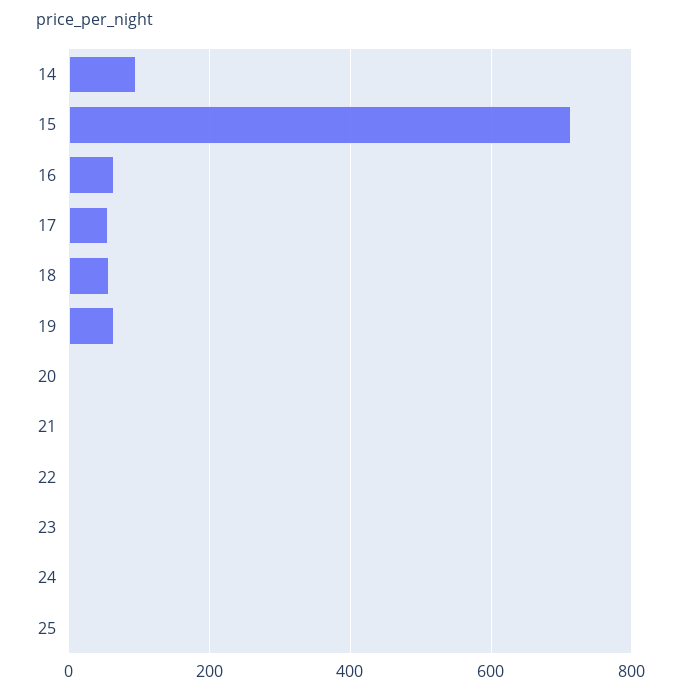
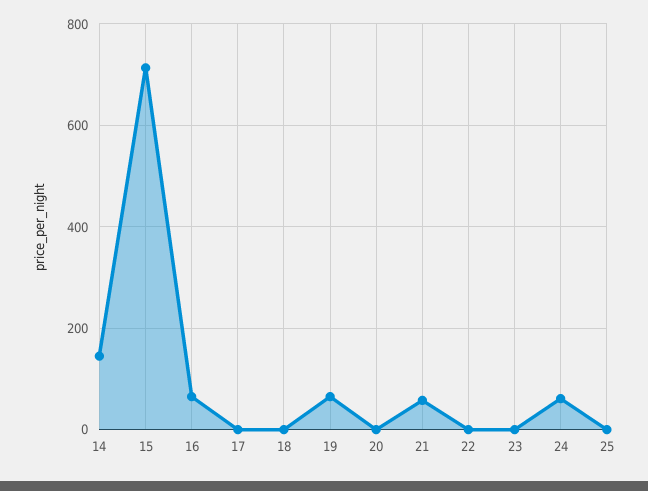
  {
-   "14": 100,
+   "14": 140,
    "15": 720,
    "16": 60,
-   "17": 60,
+   "17": 0,
-   "18": 60,
+   "18": 0,
    "19": 60,
    "20": 0,
-   "21": 0,
+   "21": 60,
    "22": 0,
    "23": 0,
-   "24": 0,
+   "24": 60,
    "25": 0
  }

